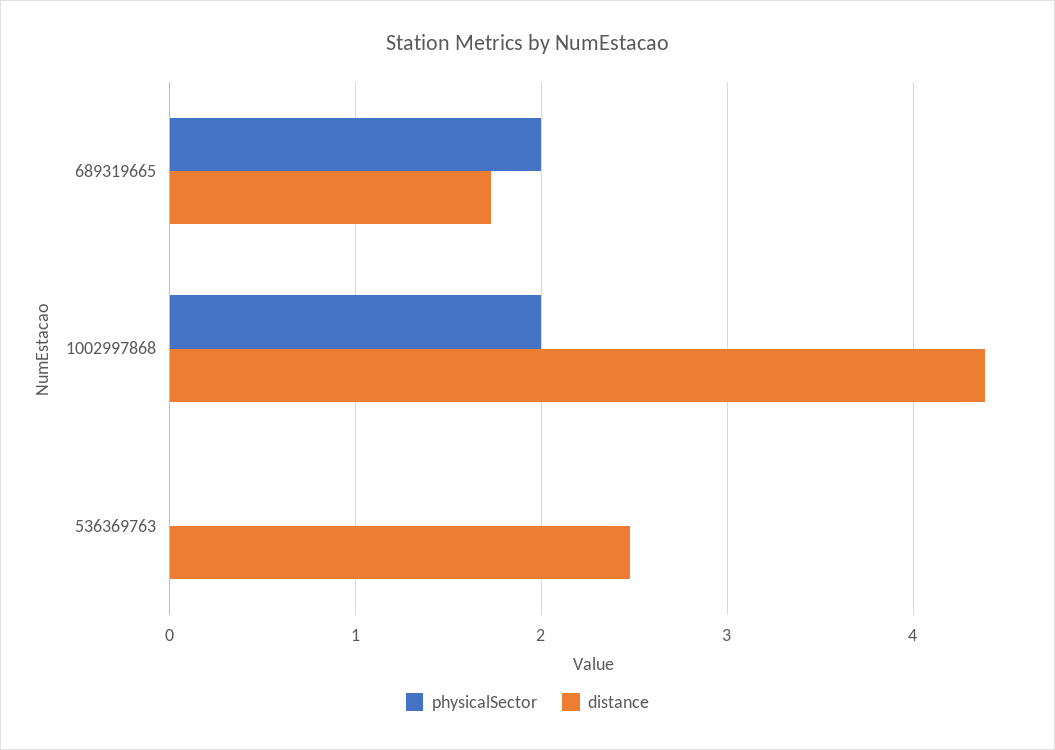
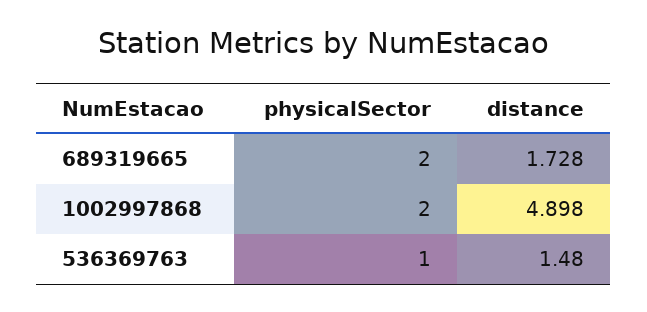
  {
    "physicalSector": {
      "689319665": 2,
      "1002997868": 2,
-     "536369763": 0
+     "536369763": 1
    },
    "distance": {
      "689319665": 1.728,
-     "1002997868": 4.4,
+     "1002997868": 4.898,
-     "536369763": 2.5
+     "536369763": 1.48
    }
  }

